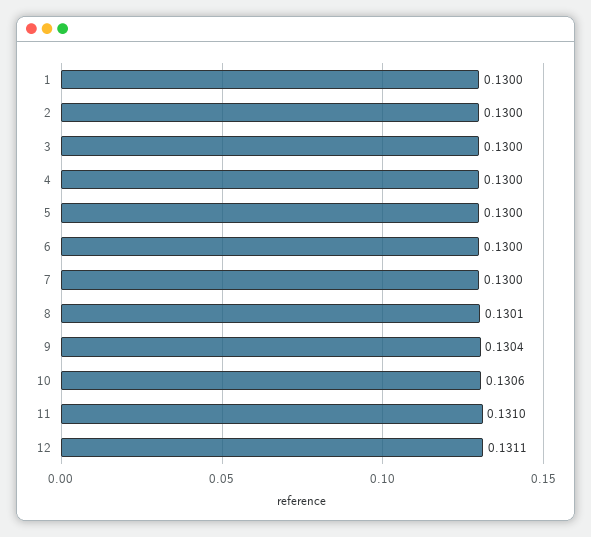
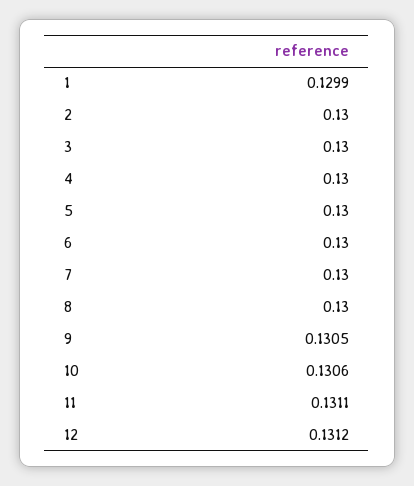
  {
-   "1": 0.13,
+   "1": 0.1299,
    "2": 0.13,
    "3": 0.13,
    "4": 0.13,
    "5": 0.13,
    "6": 0.13,
    "7": 0.13,
-   "8": 0.1301,
+   "8": 0.13,
-   "9": 0.1304,
+   "9": 0.1305,
    "10": 0.1306,
-   "11": 0.131,
+   "11": 0.1311,
-   "12": 0.1311
+   "12": 0.1312
  }

